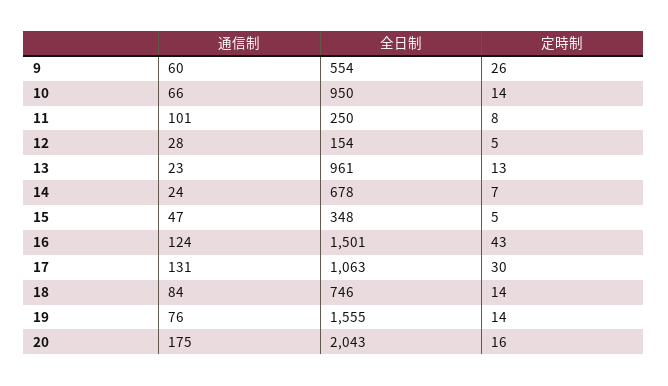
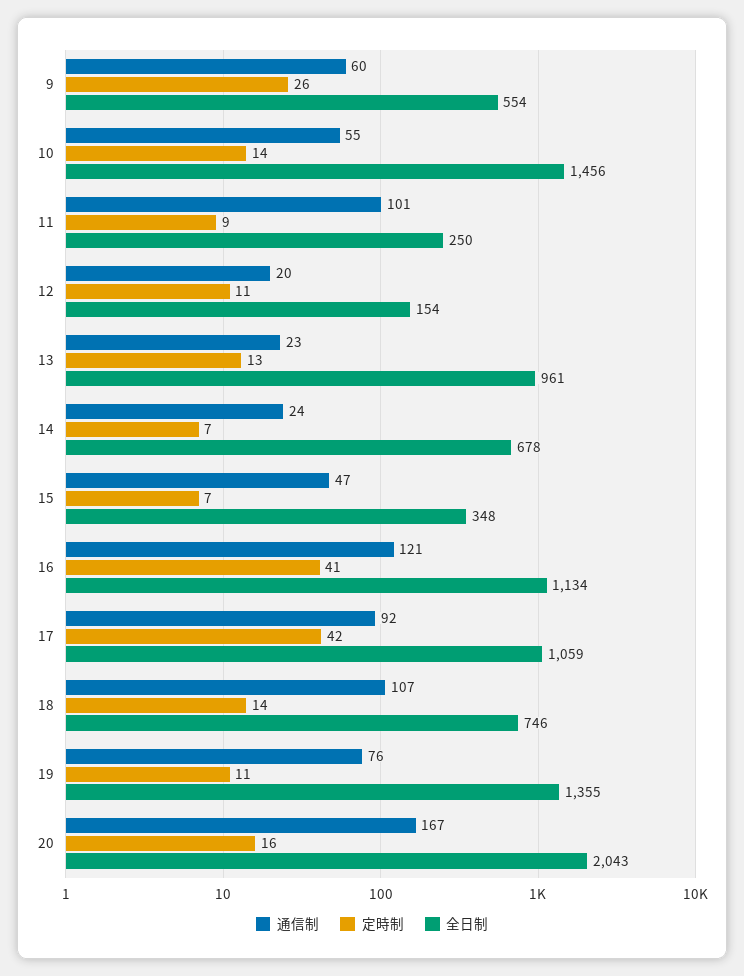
  {
    "通信制": {
      "9": 60,
-     "10": 66,
+     "10": 55,
      "11": 101,
-     "12": 28,
+     "12": 20,
      "13": 23,
      "14": 24,
      "15": 47,
-     "16": 124,
+     "16": 121,
-     "17": 131,
+     "17": 92,
-     "18": 84,
+     "18": 107,
      "19": 76,
-     "20": 175
+     "20": 167
    },
    "全日制": {
      "9": 554,
-     "10": 950,
+     "10": 1456,
      "11": 250,
      "12": 154,
      "13": 961,
      "14": 678,
      "15": 348,
-     "16": 1501,
+     "16": 1134,
-     "17": 1063,
+     "17": 1059,
      "18": 746,
-     "19": 1555,
+     "19": 1355,
      "20": 2043
    },
    "定時制": {
      "9": 26,
      "10": 14,
-     "11": 8,
+     "11": 9,
-     "12": 5,
+     "12": 11,
      "13": 13,
      "14": 7,
-     "15": 5,
+     "15": 7,
-     "16": 43,
+     "16": 41,
-     "17": 30,
+     "17": 42,
      "18": 14,
-     "19": 14,
+     "19": 11,
      "20": 16
    }
  }

